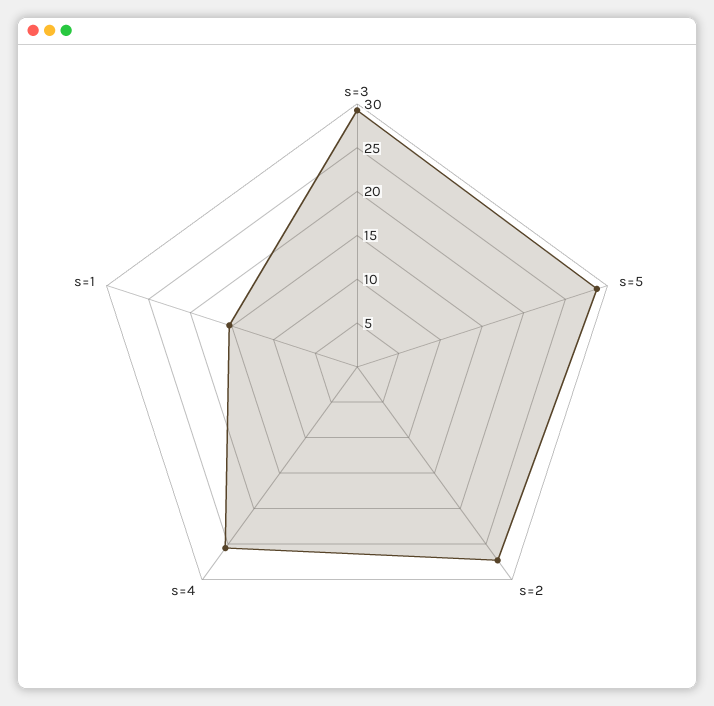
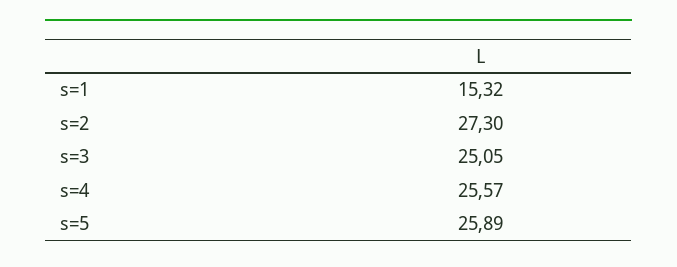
  {
-   "s=3": 29,
+   "s=3": 25.05,
-   "s=5": 29,
+   "s=5": 25.89,
    "s=2": 27.3,
    "s=4": 25.57,
    "s=1": 15.32
  }

